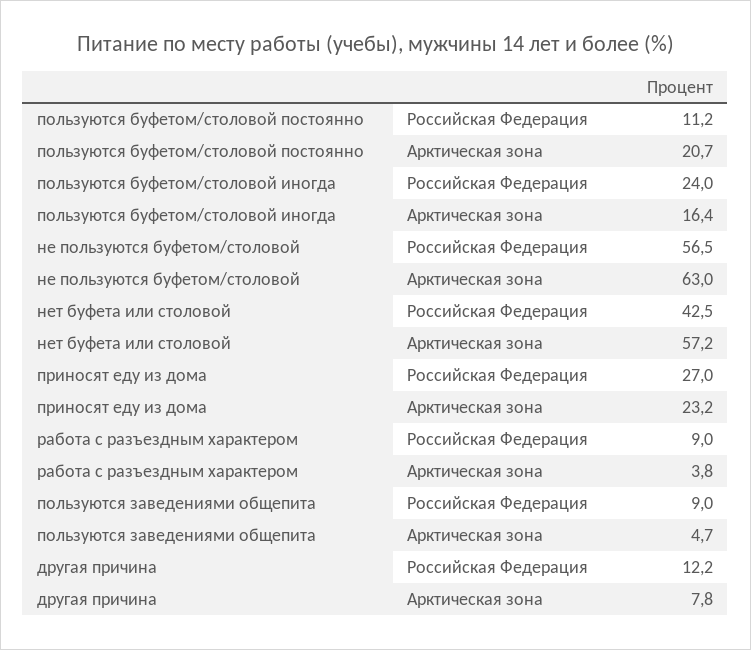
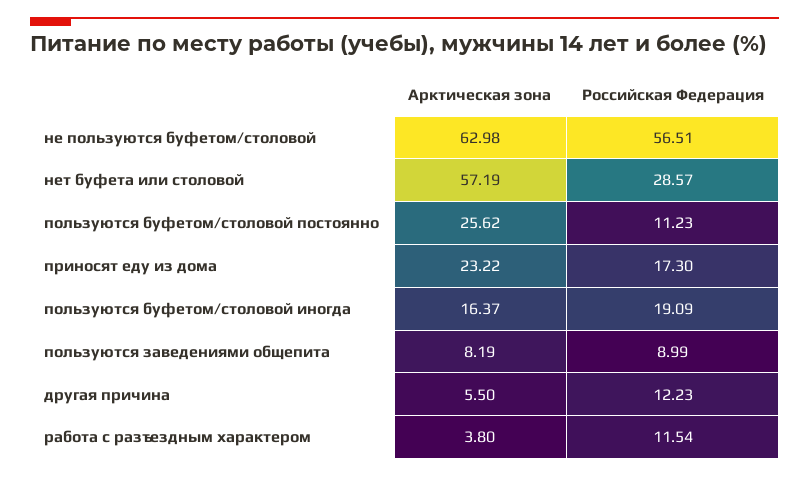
  {
    "пользуются буфетом/столовой постоянно": {
      "Российская Федерация": 11.23,
-     "Арктическая зона": 20.7
+     "Арктическая зона": 25.62
    },
    "пользуются буфетом/столовой иногда": {
-     "Российская Федерация": 24,
+     "Российская Федерация": 19.09,
      "Арктическая зона": 16.37
    },
    "не пользуются буфетом/столовой": {
      "Российская Федерация": 56.51,
      "Арктическая зона": 62.98
    },
    "нет буфета или столовой": {
-     "Российская Федерация": 42.5,
+     "Российская Федерация": 28.57,
      "Арктическая зона": 57.19
    },
    "приносят еду из дома": {
-     "Российская Федерация": 27,
+     "Российская Федерация": 17.3,
      "Арктическая зона": 23.22
    },
    "работа с разъездным характером": {
-     "Российская Федерация": 9,
+     "Российская Федерация": 11.54,
      "Арктическая зона": 3.8
    },
    "пользуются заведениями общепита": {
      "Российская Федерация": 8.99,
-     "Арктическая зона": 4.7
+     "Арктическая зона": 8.19
    },
    "другая причина": {
      "Российская Федерация": 12.23,
-     "Арктическая зона": 7.8
+     "Арктическая зона": 5.5
    }
  }

